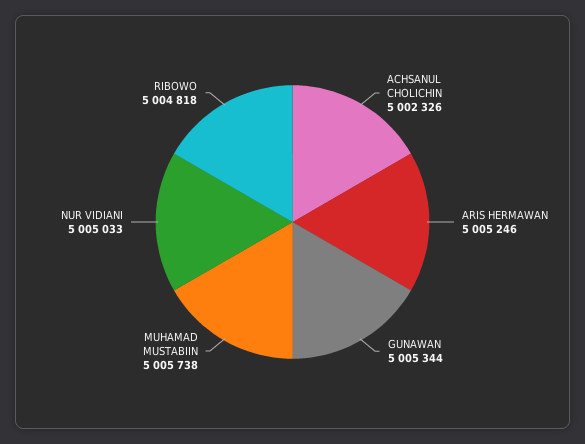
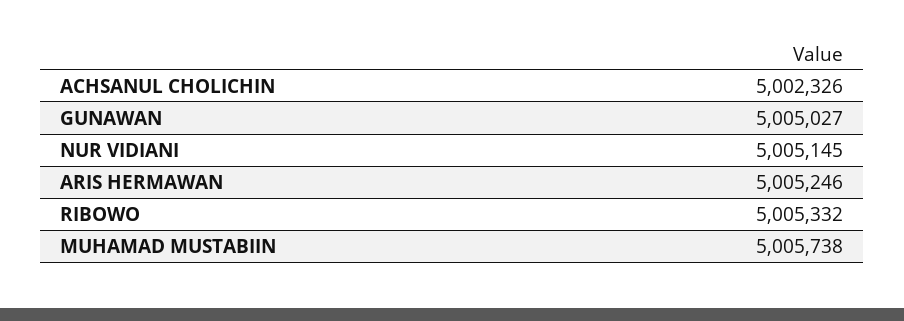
  {
    "ACHSANUL CHOLICHIN": 5002326,
    "ARIS HERMAWAN": 5005246,
-   "GUNAWAN": 5005344,
+   "GUNAWAN": 5005027,
    "MUHAMAD MUSTABIIN": 5005738,
-   "NUR VIDIANI": 5005033,
+   "NUR VIDIANI": 5005145,
-   "RIBOWO": 5004818
+   "RIBOWO": 5005332
  }

